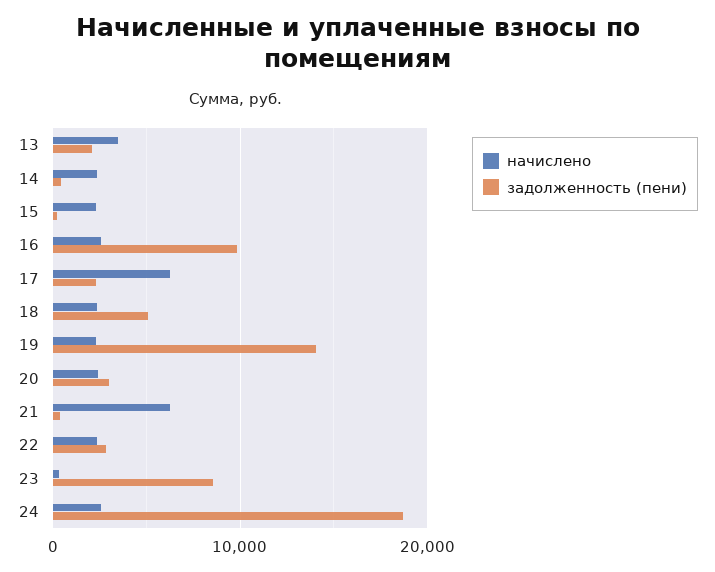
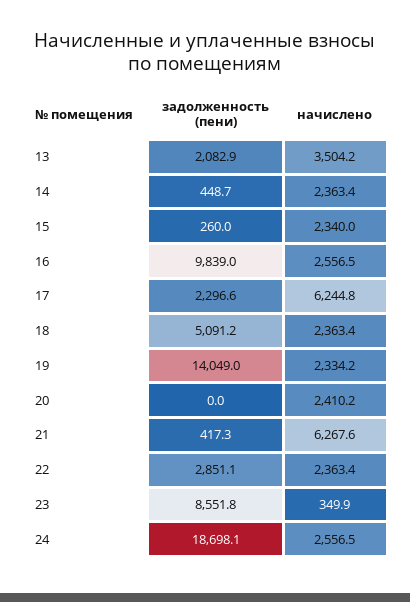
  {
    "начислено": {
      "13": 3504.2,
      "14": 2363.4,
      "15": 2340,
      "16": 2556.5,
      "17": 6244.8,
      "18": 2363.4,
      "19": 2334.2,
      "20": 2410.2,
      "21": 6267.6,
      "22": 2363.4,
      "23": 349.9,
      "24": 2556.5
    },
    "задолженность (пени)": {
      "13": 2082.9,
      "14": 448.7,
      "15": 260,
      "16": 9839,
      "17": 2296.6,
      "18": 5091.2,
      "19": 14049,
-     "20": 3000,
+     "20": 0,
      "21": 417.3,
      "22": 2851.1,
      "23": 8551.8,
      "24": 18698.1
    }
  }

